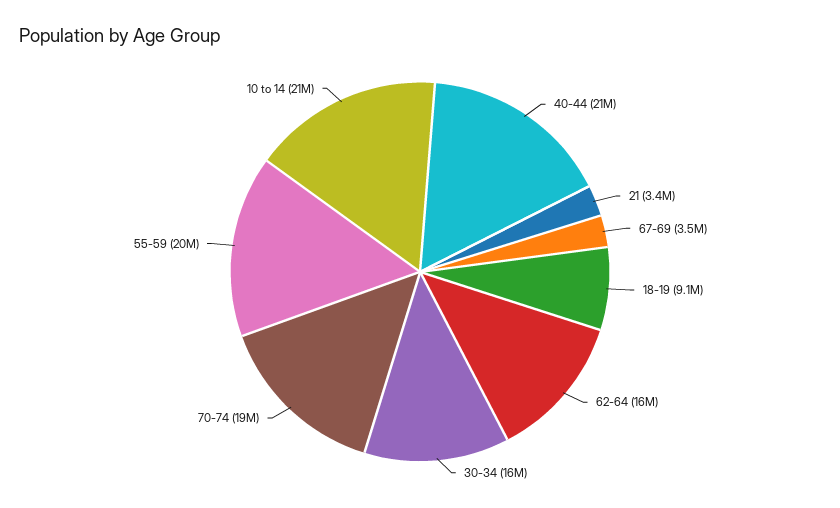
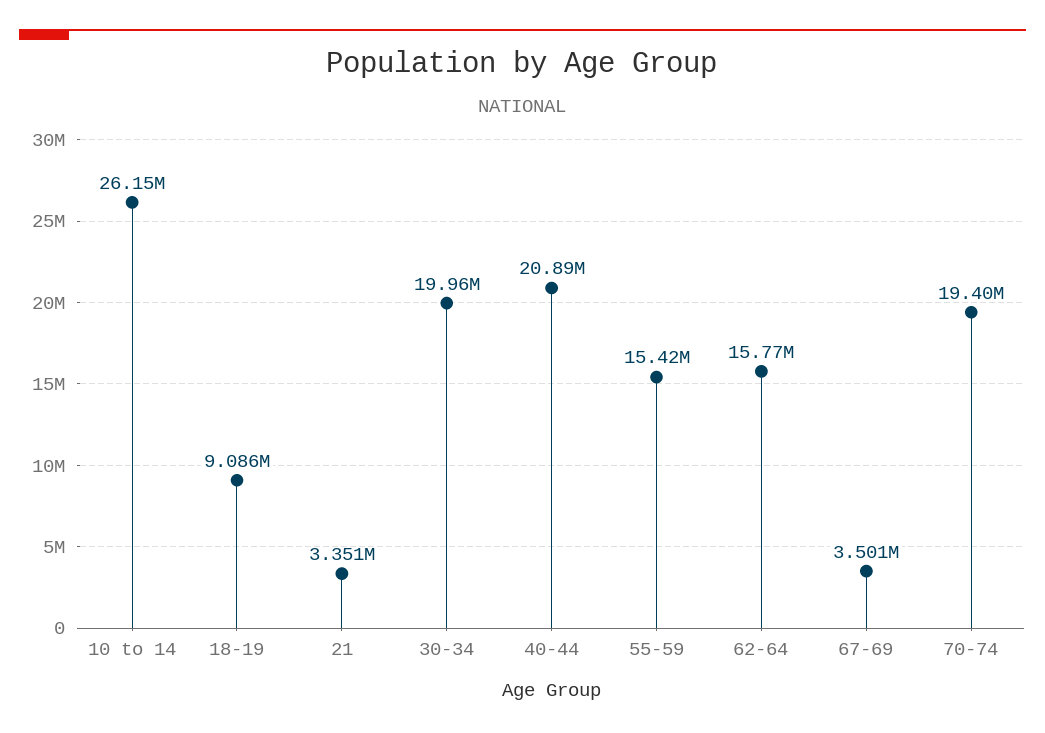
  {
    "40-44": 20890000,
    "21": 3351000,
    "67-69": 3501000,
    "18-19": 9086000,
    "62-64": 15770000,
-   "30-34": 16000000,
+   "30-34": 19960000,
    "70-74": 19400000,
-   "55-59": 20000000,
+   "55-59": 15420000,
-   "10 to 14": 21000000
+   "10 to 14": 26150000
  }

